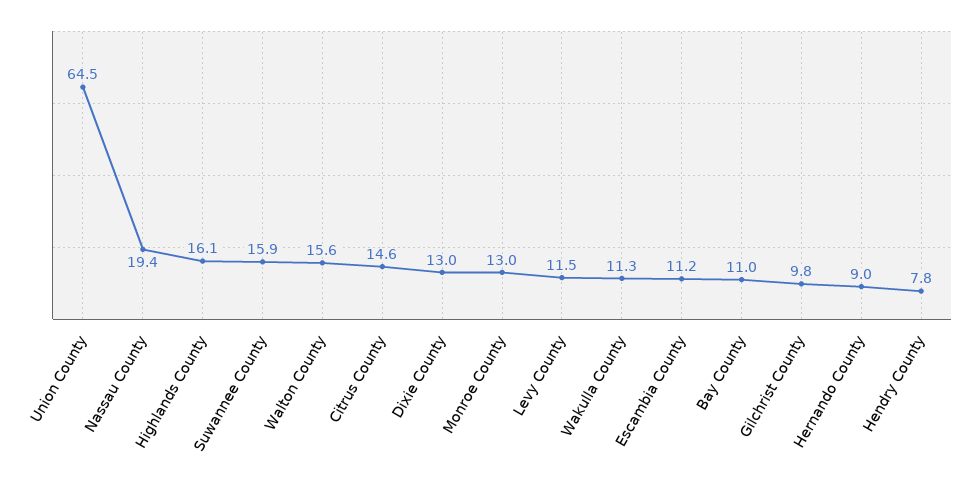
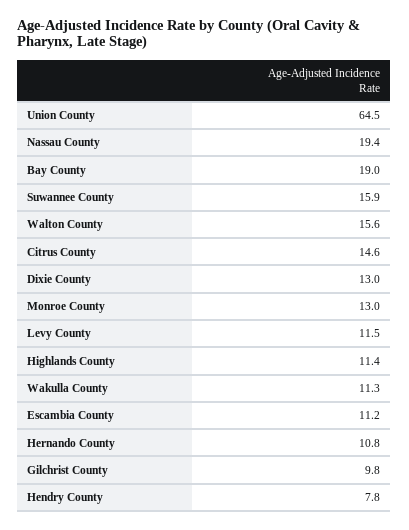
  {
    "Union County": 64.5,
    "Nassau County": 19.4,
-   "Highlands County": 16.1,
+   "Highlands County": 11.4,
    "Suwannee County": 15.9,
    "Walton County": 15.6,
    "Citrus County": 14.6,
    "Dixie County": 13,
    "Monroe County": 13,
    "Levy County": 11.5,
    "Wakulla County": 11.3,
    "Escambia County": 11.2,
-   "Bay County": 11,
+   "Bay County": 19,
    "Gilchrist County": 9.8,
-   "Hernando County": 9,
+   "Hernando County": 10.8,
    "Hendry County": 7.8
  }

